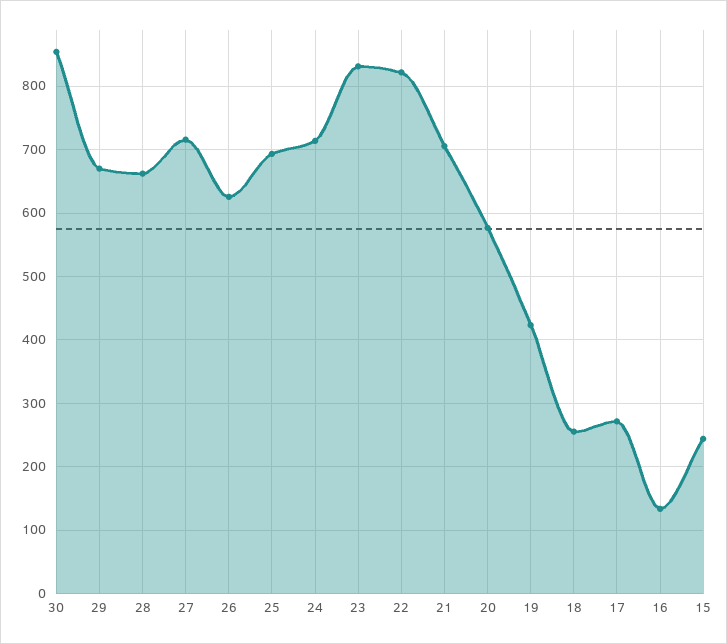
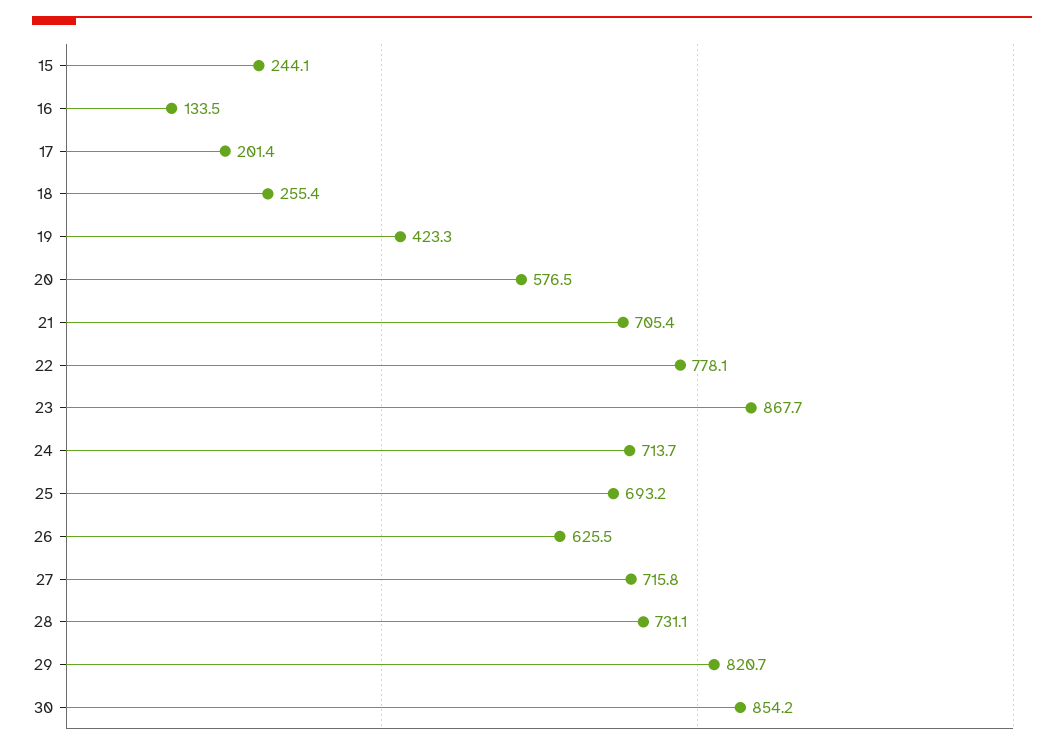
  {
    "30": 854.2,
-   "29": 670,
+   "29": 820.7,
-   "28": 660,
+   "28": 731.1,
    "27": 715.8,
    "26": 625.5,
    "25": 693.2,
    "24": 713.7,
-   "23": 830,
+   "23": 867.7,
-   "22": 820,
+   "22": 778.1,
    "21": 705.4,
    "20": 576.5,
    "19": 423.3,
    "18": 255.4,
-   "17": 270,
+   "17": 201.4,
    "16": 133.5,
    "15": 244.1
  }

